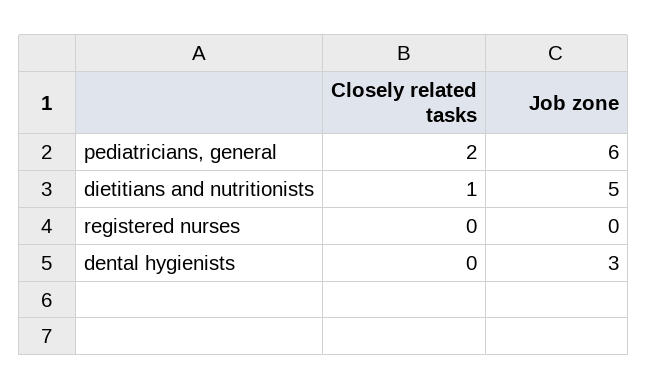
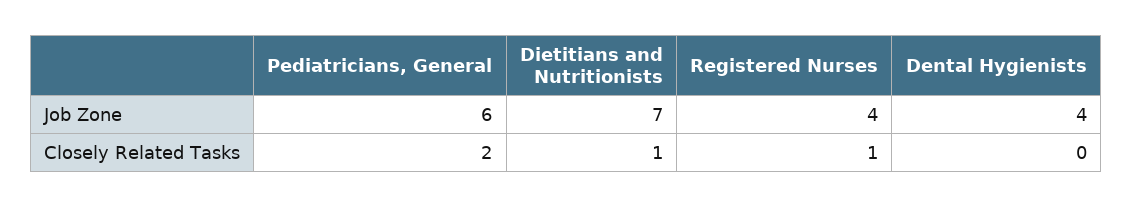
  {
    "Closely related tasks": {
      "pediatricians, general": 2,
      "dietitians and nutritionists": 1,
-     "registered nurses": 0,
+     "registered nurses": 1,
      "dental hygienists": 0
    },
    "Job zone": {
      "pediatricians, general": 6,
-     "dietitians and nutritionists": 5,
+     "dietitians and nutritionists": 7,
-     "registered nurses": 0,
+     "registered nurses": 4,
-     "dental hygienists": 3
+     "dental hygienists": 4
    }
  }

